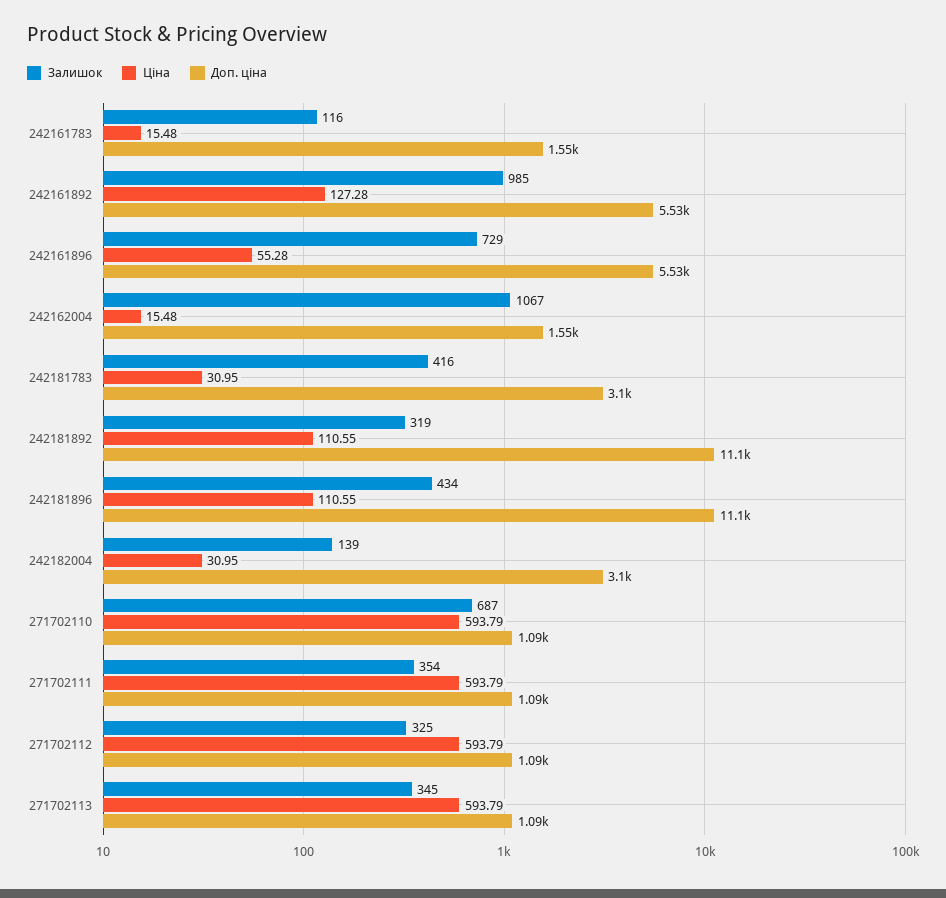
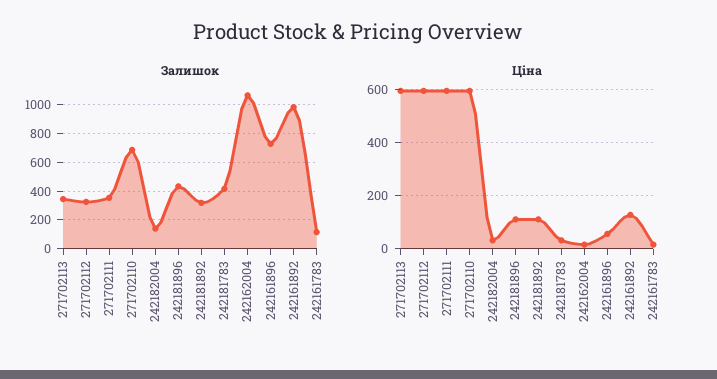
  {
    "Залишок": {
      "242161783": 116,
      "242161892": 985,
      "242161896": 729,
      "242162004": 1067,
      "242181783": 416,
      "242181892": 319,
      "242181896": 434,
      "242182004": 139,
      "271702110": 687,
      "271702111": 354,
      "271702112": 325,
      "271702113": 345
    },
    "Ціна": {
      "242161783": 15.48,
      "242161892": 127.28,
      "242161896": 55.28,
      "242162004": 15.48,
      "242181783": 30.95,
      "242181892": 110.55,
      "242181896": 110.55,
      "242182004": 30.95,
      "271702110": 593.79,
      "271702111": 593.79,
      "271702112": 593.79,
      "271702113": 593.79
-   },
+   }
-   "Доп. ціна": {
-     "242161783": 1550,
-     "242161892": 5530,
-     "242161896": 5530,
-     "242162004": 1550,
-     "242181783": 3100,
-     "242181892": 11100,
-     "242181896": 11100,
-     "242182004": 3100,
-     "271702110": 1090,
-     "271702111": 1090,
-     "271702112": 1090,
-     "271702113": 1090
-   }
  }

